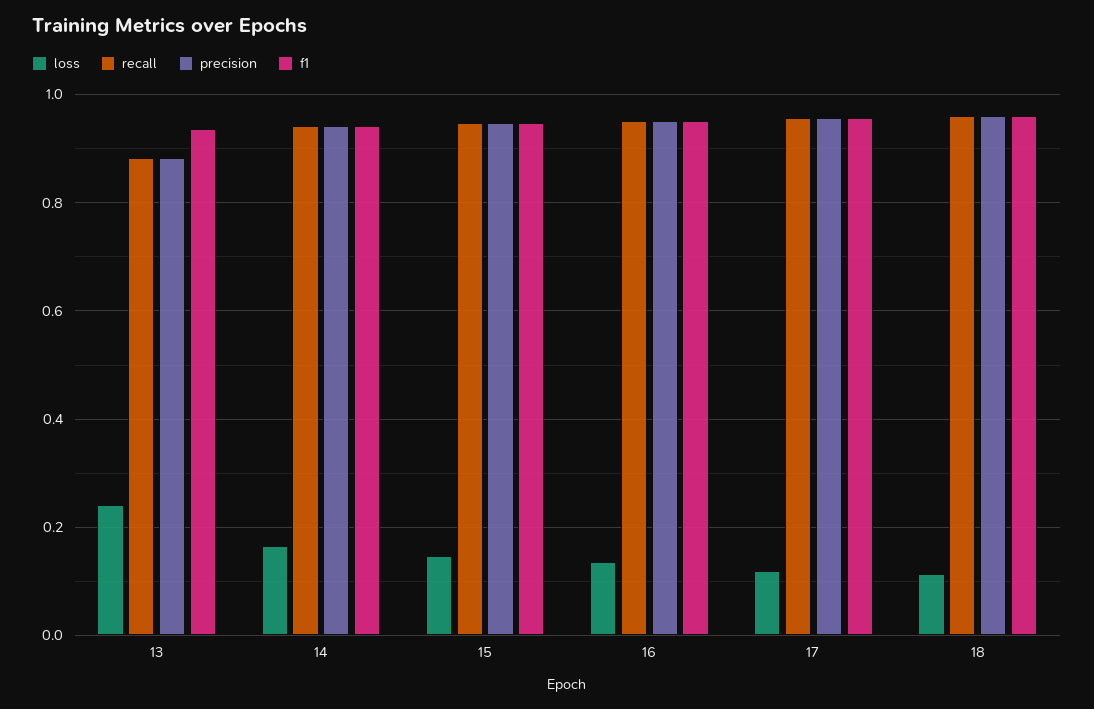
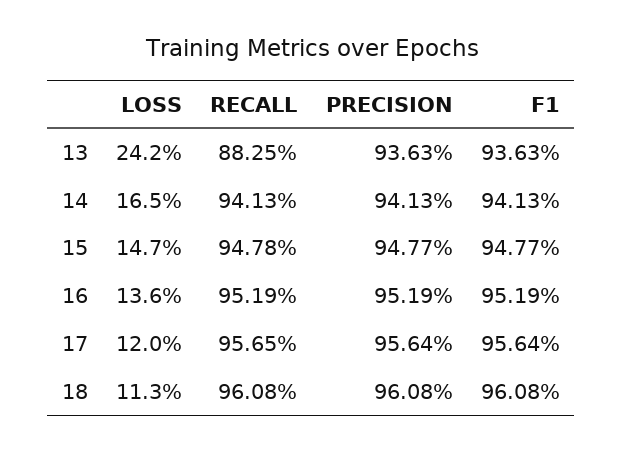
  {
    "loss": {
      "13": 0.242,
      "14": 0.165,
      "15": 0.147,
      "16": 0.136,
      "17": 0.12,
      "18": 0.113
    },
    "recall": {
      "13": 0.8825,
      "14": 0.9413,
      "15": 0.9478,
      "16": 0.9519,
      "17": 0.9565,
      "18": 0.9608
    },
    "precision": {
-     "13": 0.88,
+     "13": 0.9363,
      "14": 0.9413,
      "15": 0.9477,
      "16": 0.9519,
      "17": 0.9564,
      "18": 0.9608
    },
    "f1": {
      "13": 0.9363,
      "14": 0.9413,
      "15": 0.9477,
      "16": 0.9519,
      "17": 0.9564,
      "18": 0.9608
    }
  }

